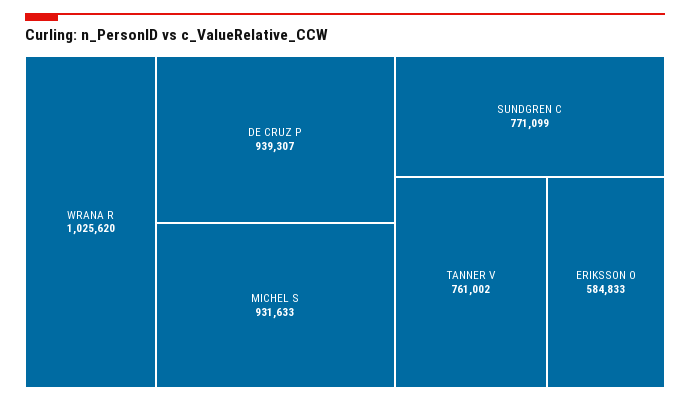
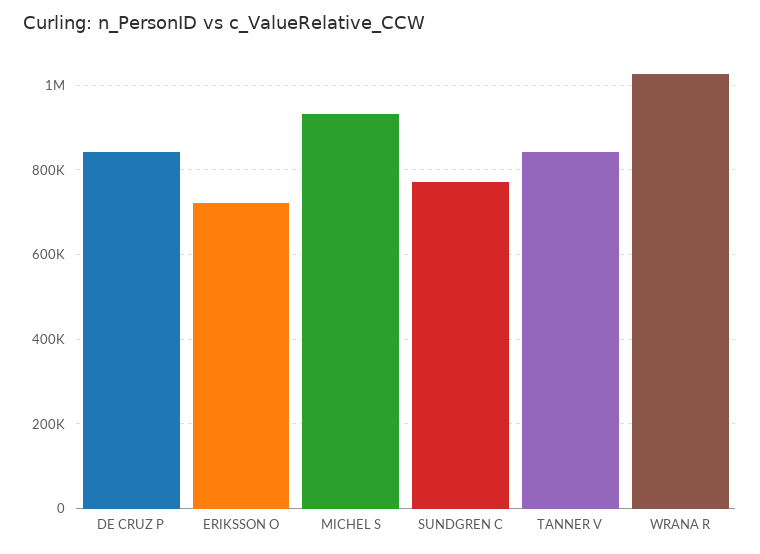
  {
    "WRANA R": 1025620,
-   "DE CRUZ P": 939307,
+   "DE CRUZ P": 840000,
    "MICHEL S": 931633,
    "SUNDGREN C": 771099,
-   "TANNER V": 761002,
+   "TANNER V": 840000,
-   "ERIKSSON O": 584833
+   "ERIKSSON O": 720000
  }

